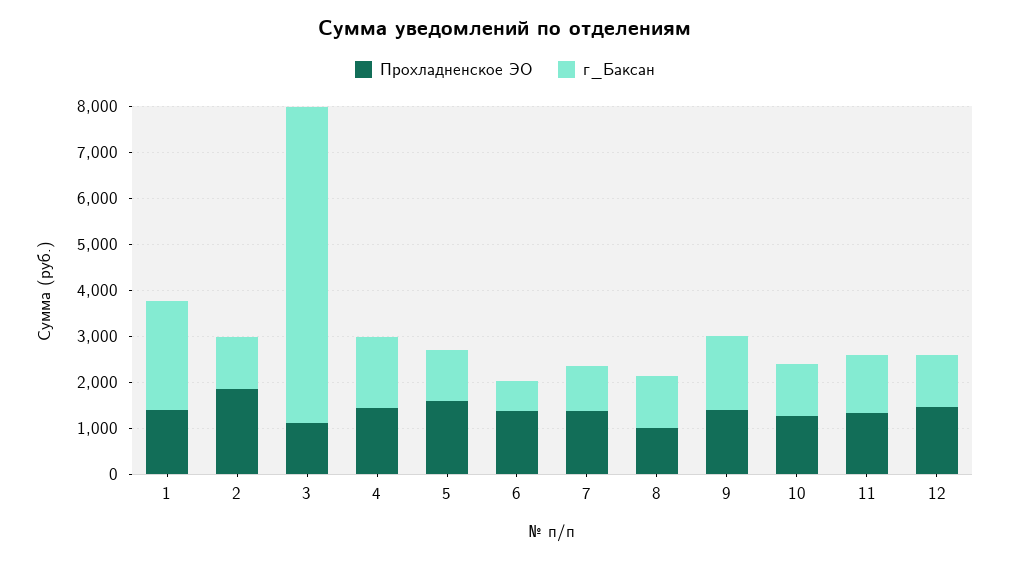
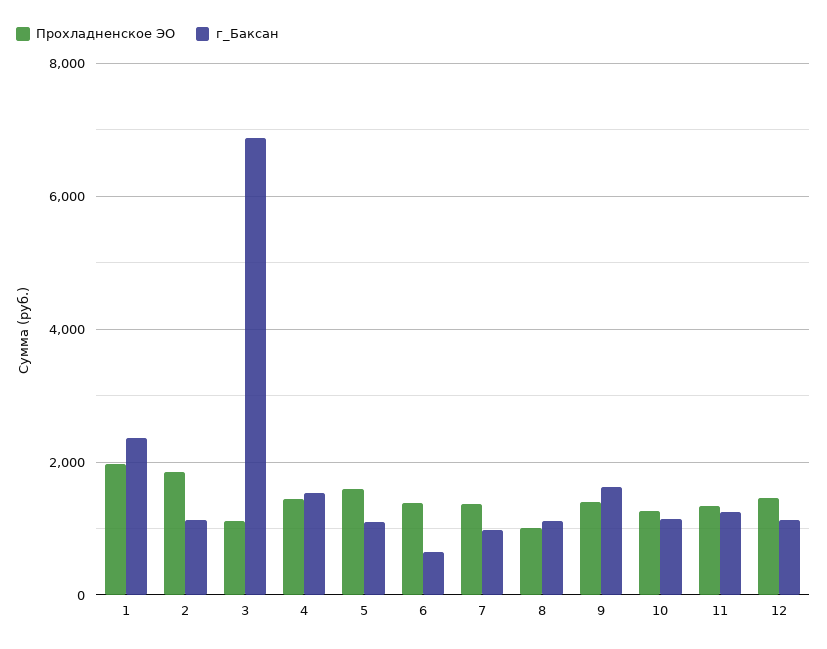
  {
    "Прохладненское ЭО": {
-     "1": 1400,
+     "1": 2000,
      "2": 1800,
      "3": 1200,
      "4": 1400,
      "5": 1600,
      "6": 1400,
      "7": 1400,
      "8": 1000,
      "9": 1400,
      "10": 1200,
      "11": 1400,
      "12": 1400
    },
    "г_Баксан": {
      "1": 2400,
      "2": 1200,
      "3": 6800,
      "4": 1600,
      "5": 1000,
      "6": 600,
      "7": 1000,
      "8": 1200,
      "9": 1600,
      "10": 1200,
      "11": 1200,
      "12": 1200
    }
  }

